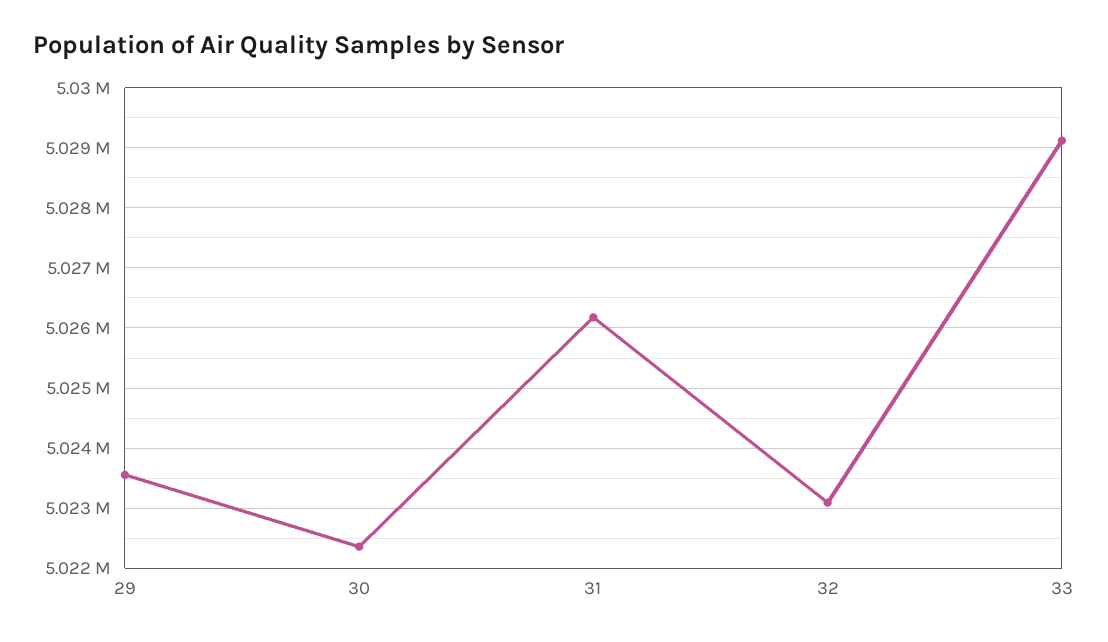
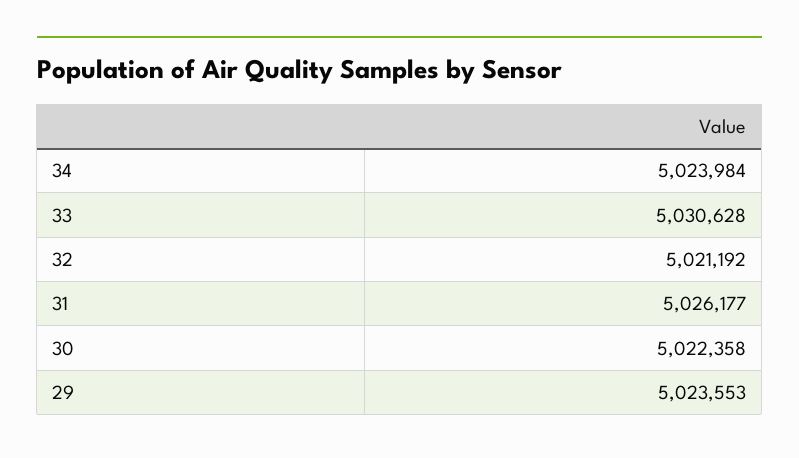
  {
    "29": 5023553,
    "30": 5022358,
    "31": 5026177,
-   "32": 5023100,
+   "32": 5021192,
-   "33": 5029100
+   "33": 5030628,
+   "34": 5023984
  }

